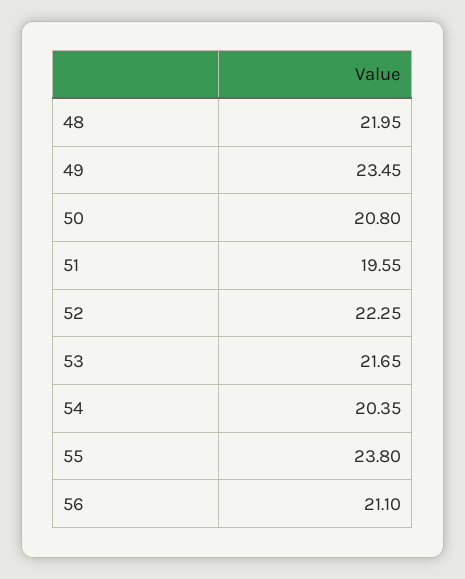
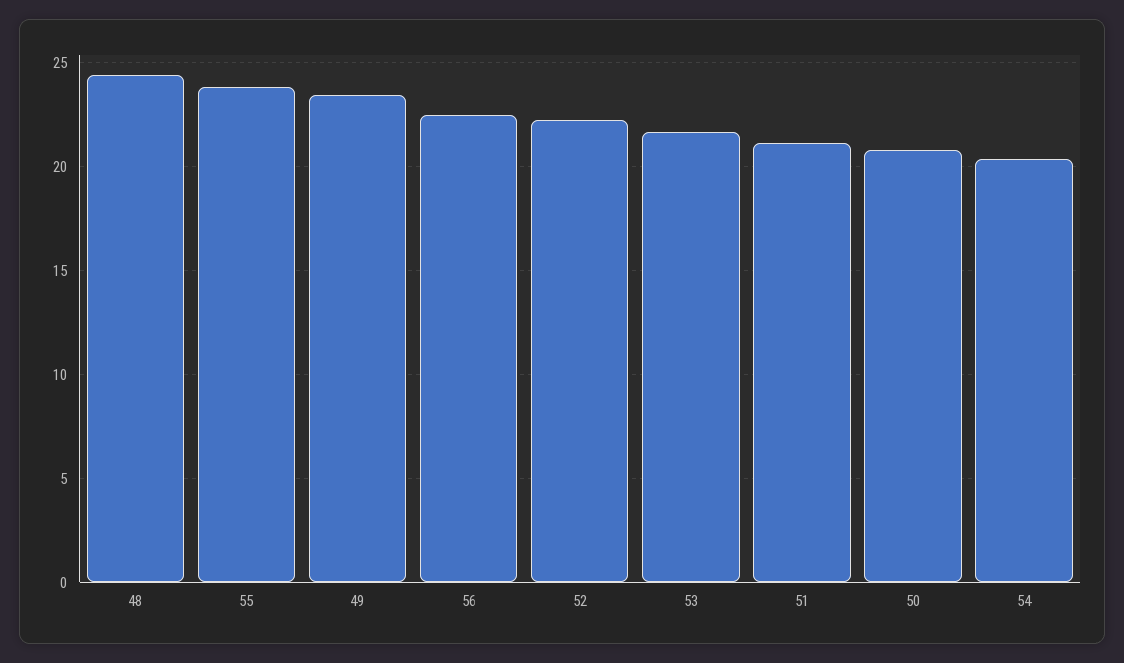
  {
-   "48": 21.95,
+   "48": 24.5,
    "49": 23.45,
    "50": 20.8,
-   "51": 19.55,
+   "51": 21,
    "52": 22.25,
    "53": 21.65,
    "54": 20.35,
    "55": 23.8,
-   "56": 21.1
+   "56": 22.5
  }

